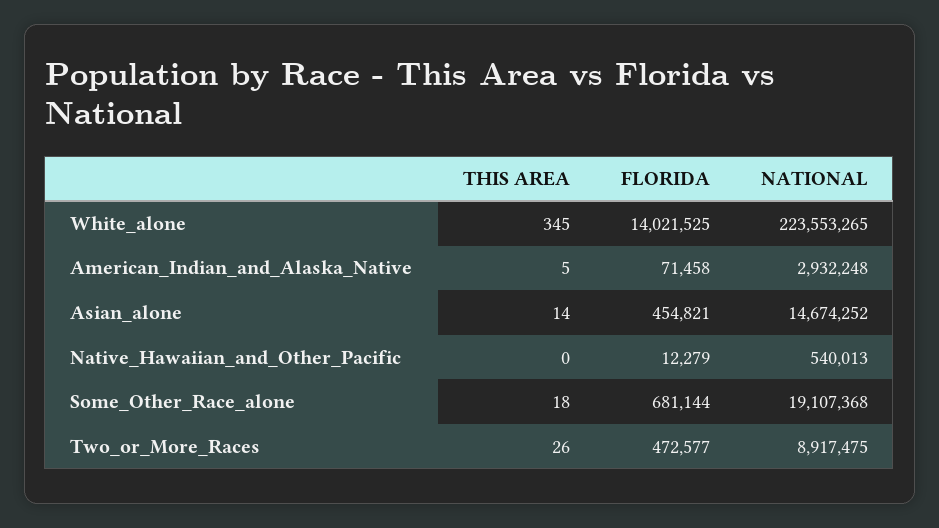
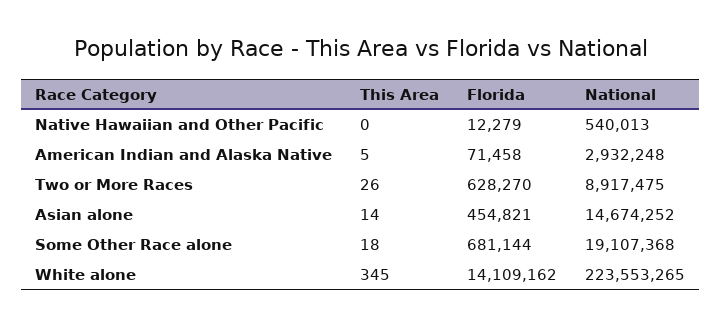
  {
    "THIS AREA": {
      "White_alone": 345,
      "American_Indian_and_Alaska_Native": 5,
      "Asian_alone": 14,
      "Native_Hawaiian_and_Other_Pacific": 0,
      "Some_Other_Race_alone": 18,
      "Two_or_More_Races": 26
    },
    "FLORIDA": {
-     "White_alone": 14021525,
+     "White_alone": 14109162,
      "American_Indian_and_Alaska_Native": 71458,
      "Asian_alone": 454821,
      "Native_Hawaiian_and_Other_Pacific": 12279,
      "Some_Other_Race_alone": 681144,
-     "Two_or_More_Races": 472577
+     "Two_or_More_Races": 628270
    },
    "NATIONAL": {
      "White_alone": 223553265,
      "American_Indian_and_Alaska_Native": 2932248,
      "Asian_alone": 14674252,
      "Native_Hawaiian_and_Other_Pacific": 540013,
      "Some_Other_Race_alone": 19107368,
      "Two_or_More_Races": 8917475
    }
  }

